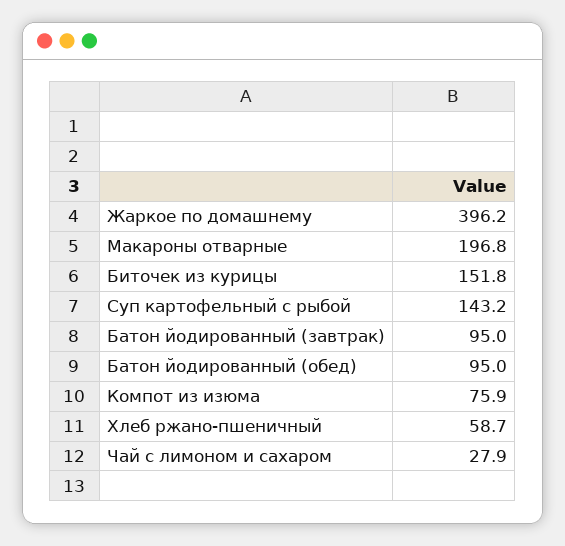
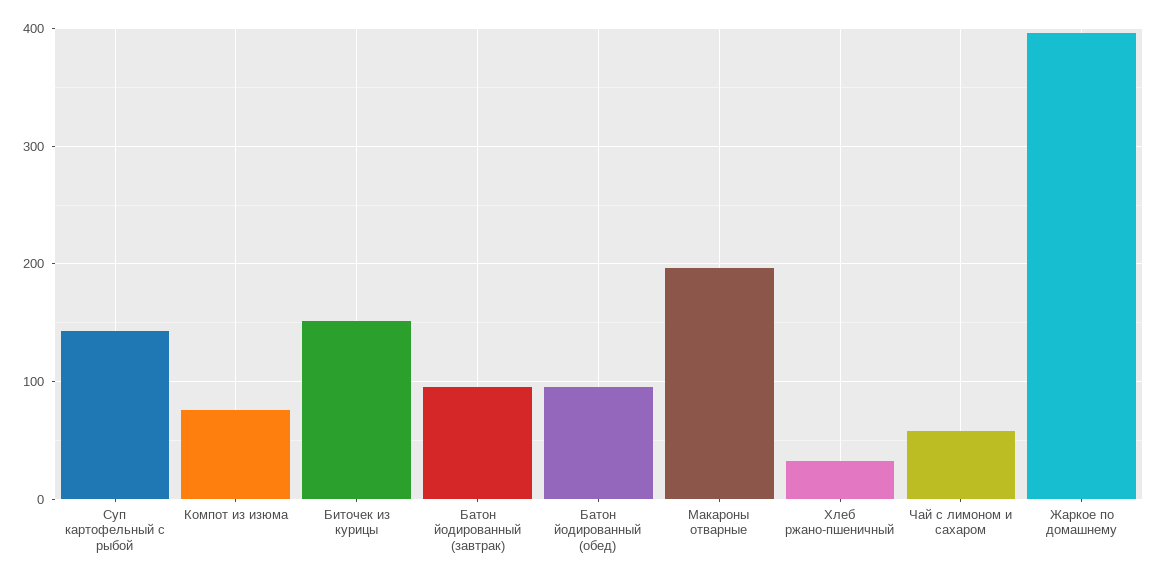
  {
    "Жаркое по домашнему": 396.2,
    "Макароны отварные": 196.8,
    "Биточек из курицы": 151.8,
    "Суп картофельный с рыбой": 143.2,
    "Батон йодированный (завтрак)": 95,
    "Батон йодированный (обед)": 95,
    "Компот из изюма": 75.9,
-   "Хлеб ржано-пшеничный": 58.7,
+   "Хлеб ржано-пшеничный": 30,
-   "Чай с лимоном и сахаром": 27.9
+   "Чай с лимоном и сахаром": 60
  }

